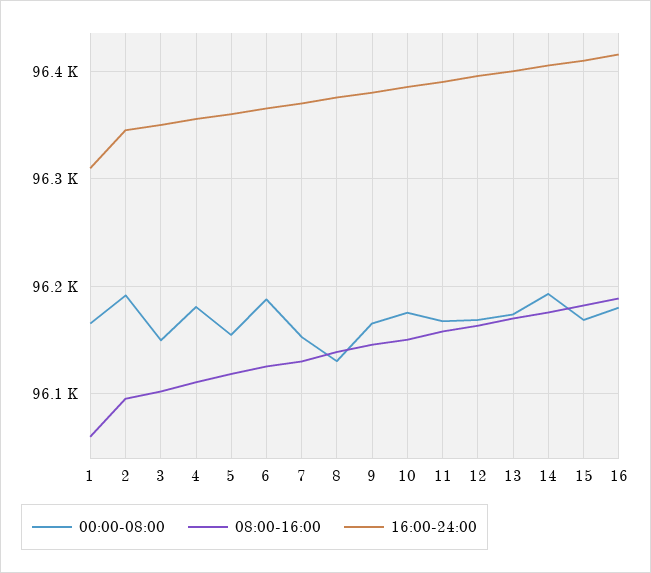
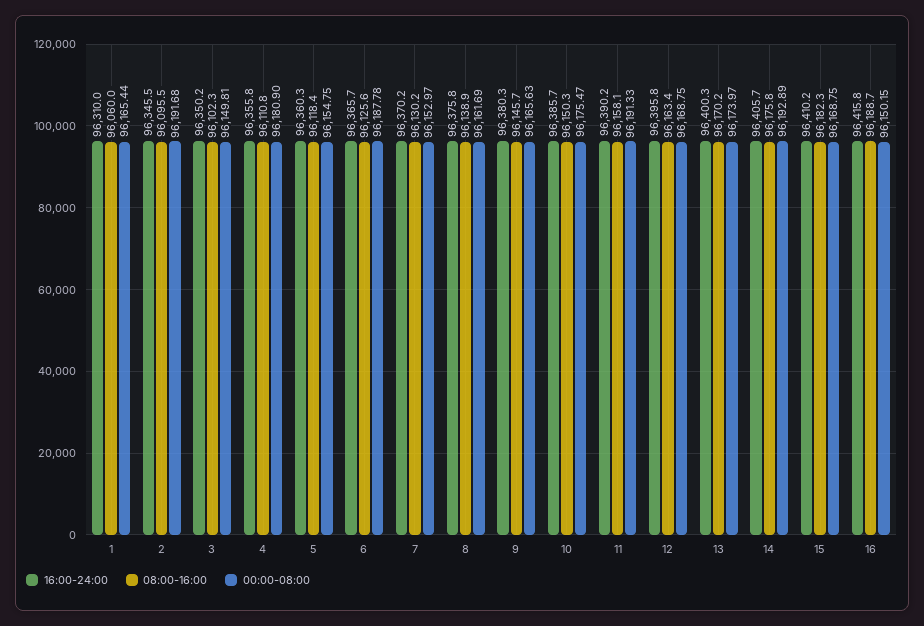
  {
    "00:00-08:00": {
      "1": 96165.44,
      "2": 96191.68,
      "3": 96149.81,
      "4": 96180.9,
      "5": 96154.75,
      "6": 96187.78,
      "7": 96152.97,
-     "8": 96130,
+     "8": 96161.69,
      "9": 96165.63,
      "10": 96175.47,
-     "11": 96170,
+     "11": 96191.33,
      "12": 96168.75,
      "13": 96173.97,
      "14": 96192.89,
      "15": 96168.75,
-     "16": 96180
+     "16": 96150.15
    },
    "08:00-16:00": {
      "1": 96060,
      "2": 96095.5,
      "3": 96102.3,
      "4": 96110.8,
      "5": 96118.4,
      "6": 96125.6,
      "7": 96130.2,
      "8": 96138.9,
      "9": 96145.7,
      "10": 96150.3,
      "11": 96158.1,
      "12": 96163.4,
      "13": 96170.2,
      "14": 96175.8,
      "15": 96182.3,
      "16": 96188.7
    },
    "16:00-24:00": {
      "1": 96310,
      "2": 96345.5,
      "3": 96350.2,
      "4": 96355.8,
      "5": 96360.3,
      "6": 96365.7,
      "7": 96370.2,
      "8": 96375.8,
      "9": 96380.3,
      "10": 96385.7,
      "11": 96390.2,
      "12": 96395.8,
      "13": 96400.3,
      "14": 96405.7,
      "15": 96410.2,
      "16": 96415.8
    }
  }

